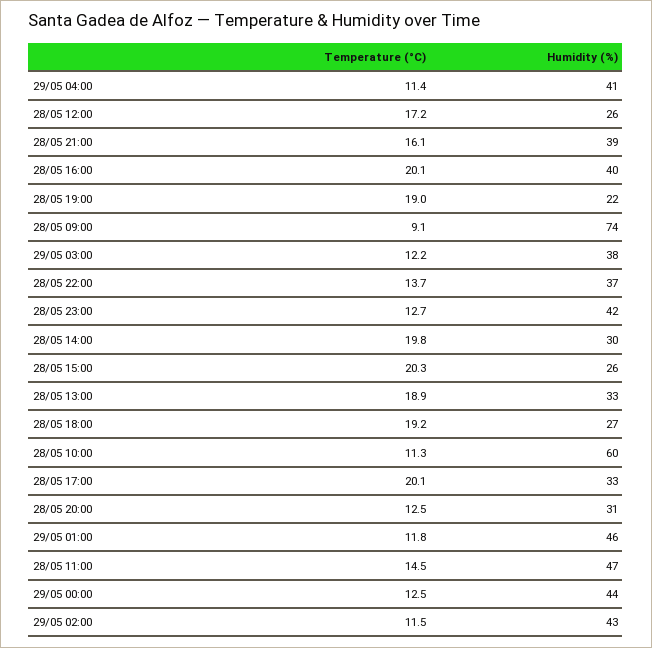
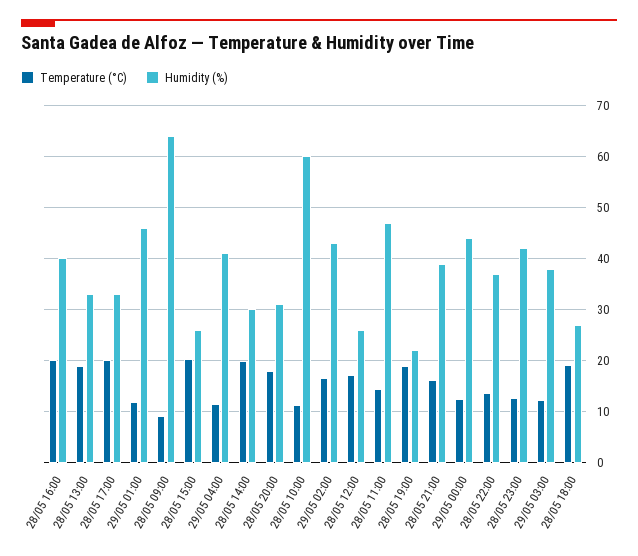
  {
    "Temperature (°C)": {
      "29/05 04:00": 11.4,
      "28/05 12:00": 17.2,
      "28/05 21:00": 16.1,
      "28/05 16:00": 20.1,
      "28/05 19:00": 19,
      "28/05 09:00": 9.1,
      "29/05 03:00": 12.2,
      "28/05 22:00": 13.7,
      "28/05 23:00": 12.7,
      "28/05 14:00": 19.8,
      "28/05 15:00": 20.3,
      "28/05 13:00": 18.9,
      "28/05 18:00": 19.2,
      "28/05 10:00": 11.3,
      "28/05 17:00": 20.1,
-     "28/05 20:00": 12.5,
+     "28/05 20:00": 18,
      "29/05 01:00": 11.8,
      "28/05 11:00": 14.5,
      "29/05 00:00": 12.5,
-     "29/05 02:00": 11.5
+     "29/05 02:00": 16
    },
    "Humidity (%)": {
      "29/05 04:00": 41,
      "28/05 12:00": 26,
      "28/05 21:00": 39,
      "28/05 16:00": 40,
      "28/05 19:00": 22,
-     "28/05 09:00": 74,
+     "28/05 09:00": 64,
      "29/05 03:00": 38,
      "28/05 22:00": 37,
      "28/05 23:00": 42,
      "28/05 14:00": 30,
      "28/05 15:00": 26,
      "28/05 13:00": 33,
      "28/05 18:00": 27,
      "28/05 10:00": 60,
      "28/05 17:00": 33,
      "28/05 20:00": 31,
      "29/05 01:00": 46,
      "28/05 11:00": 47,
      "29/05 00:00": 44,
      "29/05 02:00": 43
    }
  }

